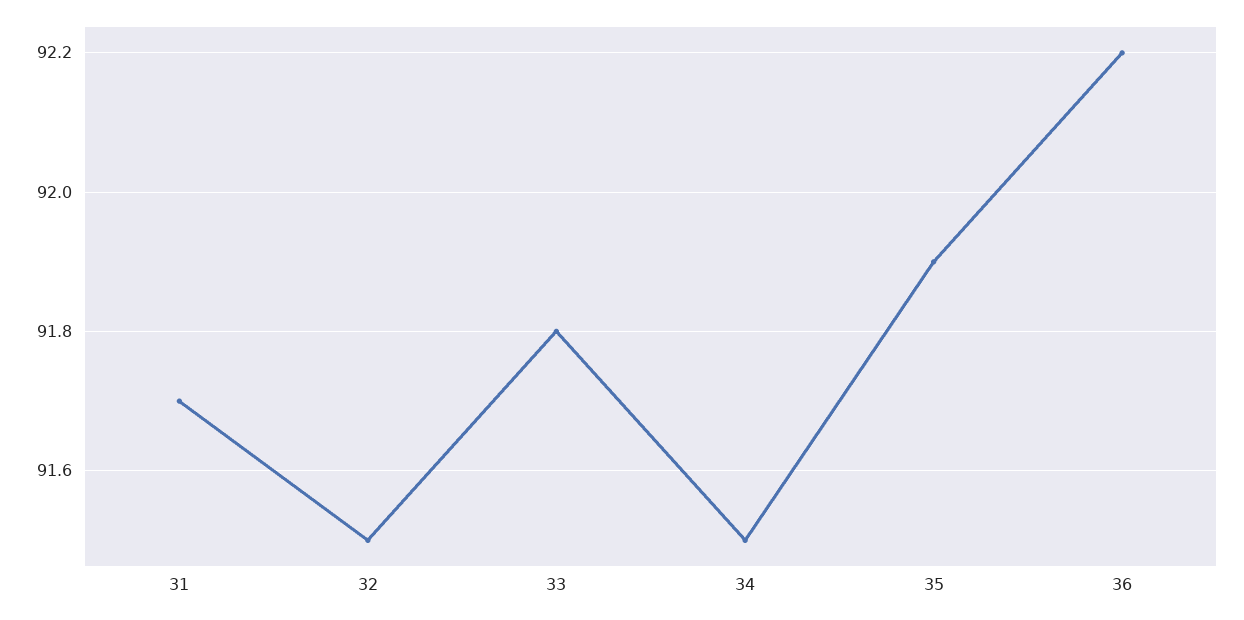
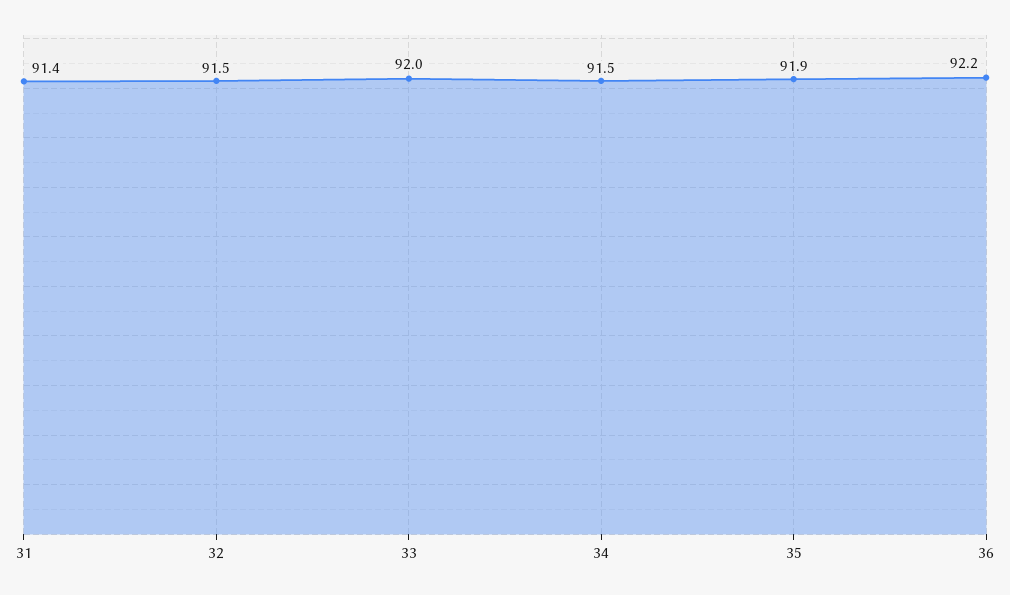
  {
-   "31": 91.7,
+   "31": 91.4,
    "32": 91.5,
-   "33": 91.8,
+   "33": 92,
    "34": 91.5,
    "35": 91.9,
    "36": 92.2
  }

